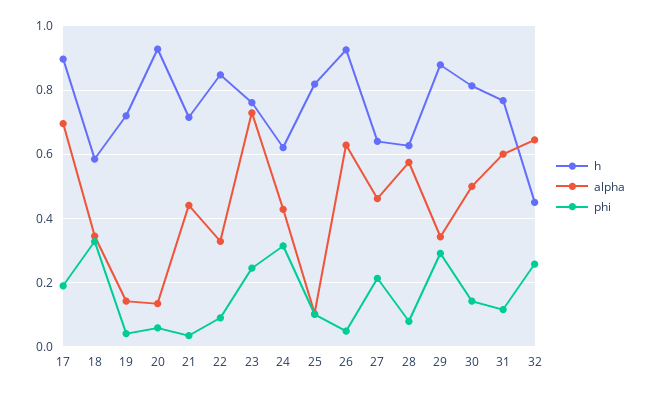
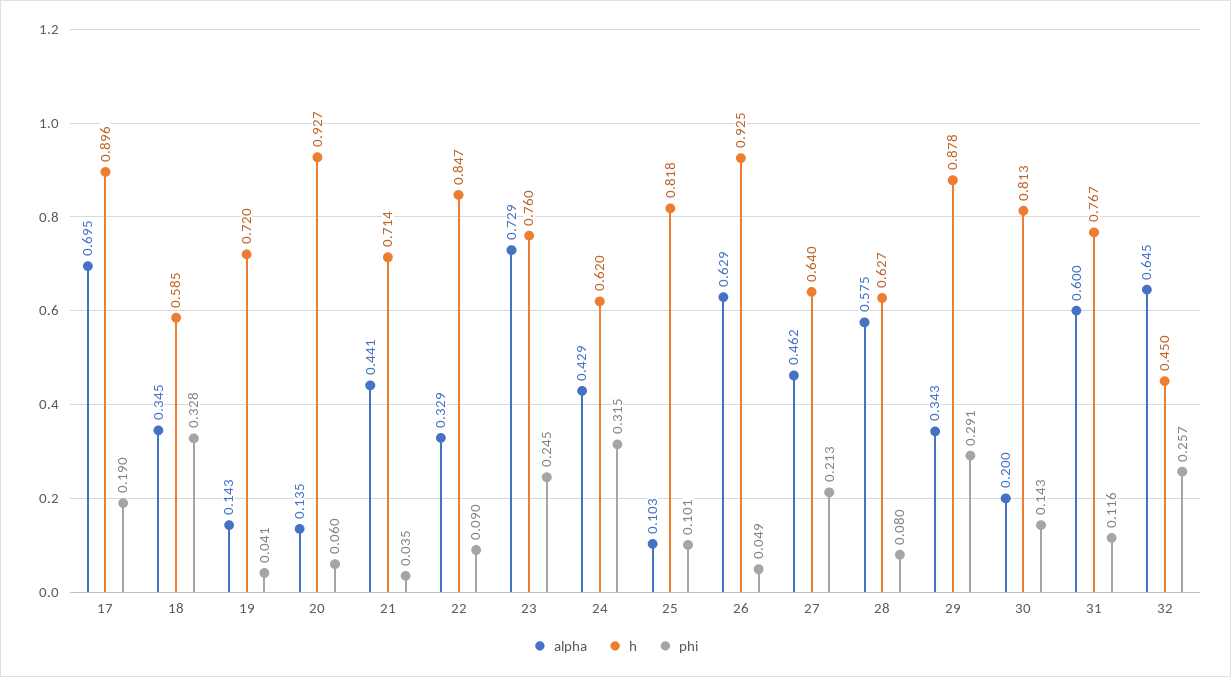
  {
    "h": {
      "17": 0.896,
      "18": 0.585,
      "19": 0.72,
      "20": 0.927,
      "21": 0.714,
      "22": 0.847,
      "23": 0.76,
      "24": 0.62,
      "25": 0.818,
      "26": 0.925,
      "27": 0.64,
      "28": 0.627,
      "29": 0.878,
      "30": 0.813,
      "31": 0.767,
      "32": 0.45
    },
    "alpha": {
      "17": 0.695,
      "18": 0.345,
      "19": 0.143,
      "20": 0.135,
      "21": 0.441,
      "22": 0.329,
      "23": 0.729,
      "24": 0.429,
      "25": 0.103,
      "26": 0.629,
      "27": 0.462,
      "28": 0.575,
      "29": 0.343,
-     "30": 0.5,
+     "30": 0.2,
      "31": 0.6,
      "32": 0.645
    },
    "phi": {
      "17": 0.19,
      "18": 0.328,
      "19": 0.041,
      "20": 0.06,
      "21": 0.035,
      "22": 0.09,
      "23": 0.245,
      "24": 0.315,
      "25": 0.101,
      "26": 0.049,
      "27": 0.213,
      "28": 0.08,
      "29": 0.291,
      "30": 0.143,
      "31": 0.116,
      "32": 0.257
    }
  }

